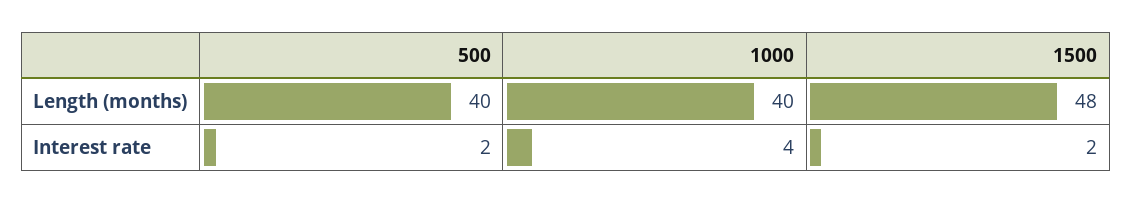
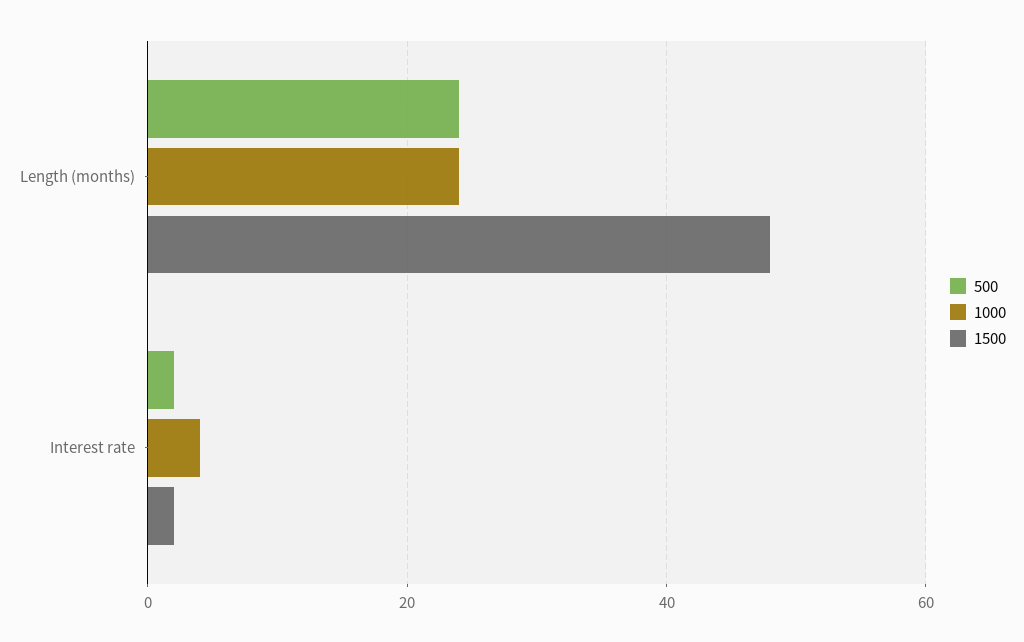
  {
    "500": {
-     "Length (months)": 40,
+     "Length (months)": 25,
      "Interest rate": 2
    },
    "1000": {
-     "Length (months)": 40,
+     "Length (months)": 25,
      "Interest rate": 4
    },
    "1500": {
      "Length (months)": 48,
      "Interest rate": 2
    }
  }

